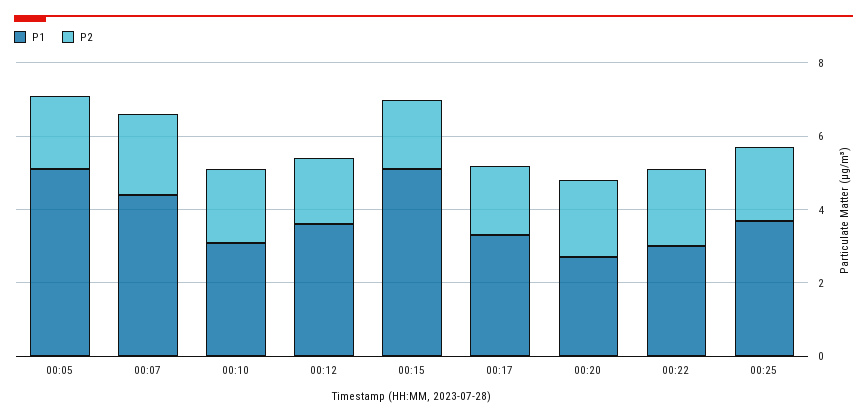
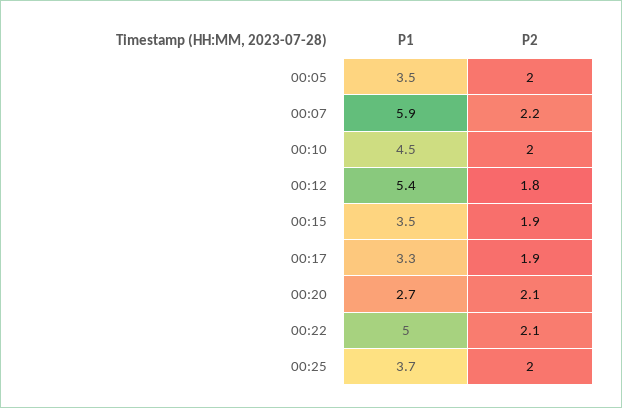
  {
    "P1": {
-     "00:05": 5,
+     "00:05": 3.5,
-     "00:07": 4.5,
+     "00:07": 5.9,
-     "00:10": 3,
+     "00:10": 4.5,
-     "00:12": 3.5,
+     "00:12": 5.4,
-     "00:15": 5,
+     "00:15": 3.5,
      "00:17": 3.3,
      "00:20": 2.7,
-     "00:22": 3,
+     "00:22": 5,
      "00:25": 3.7
    },
    "P2": {
      "00:05": 2,
      "00:07": 2.2,
      "00:10": 2,
      "00:12": 1.8,
      "00:15": 1.9,
      "00:17": 1.9,
      "00:20": 2.1,
      "00:22": 2.1,
      "00:25": 2
    }
  }

